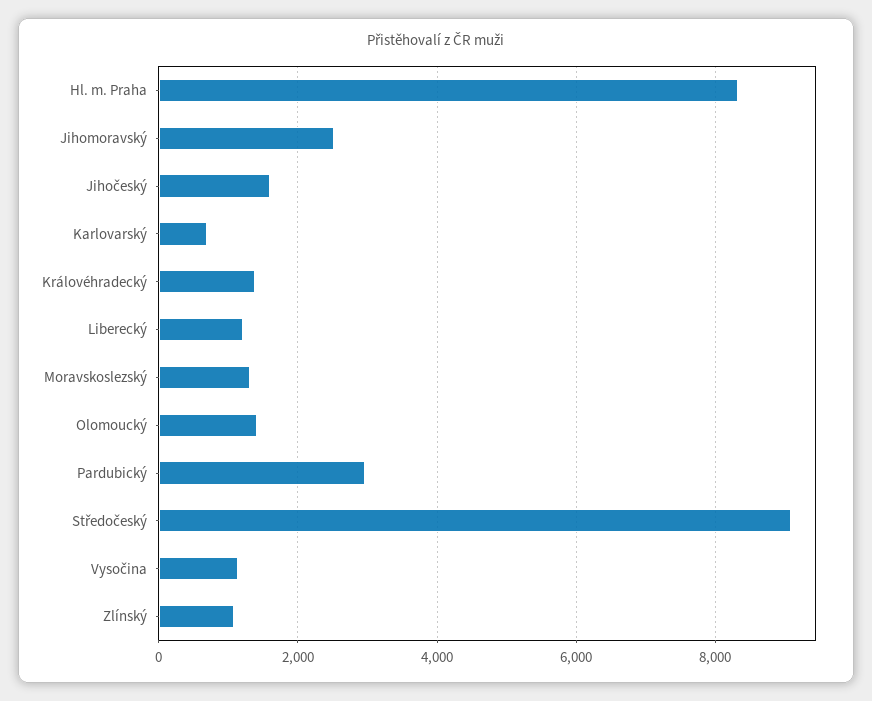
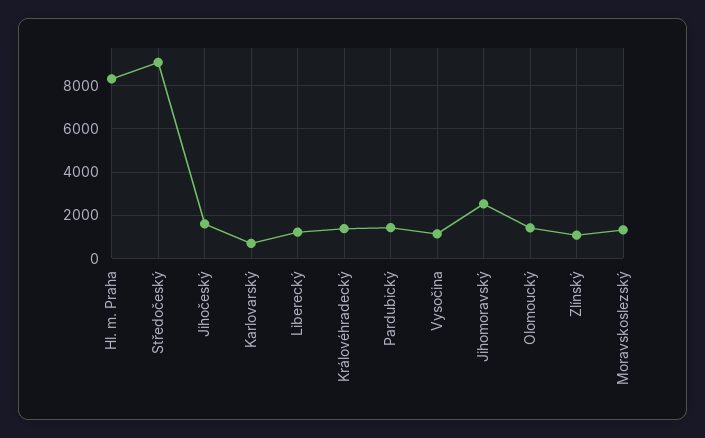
  {
    "Hl. m. Praha": 8400,
    "Jihomoravský": 2600,
    "Jihočeský": 1600,
    "Karlovarský": 600,
    "Královéhradecký": 1400,
    "Liberecký": 1200,
    "Moravskoslezský": 1400,
    "Olomoucký": 1400,
-   "Pardubický": 3000,
+   "Pardubický": 1500,
    "Středočeský": 9000,
    "Vysočina": 1200,
    "Zlínský": 1000
  }

